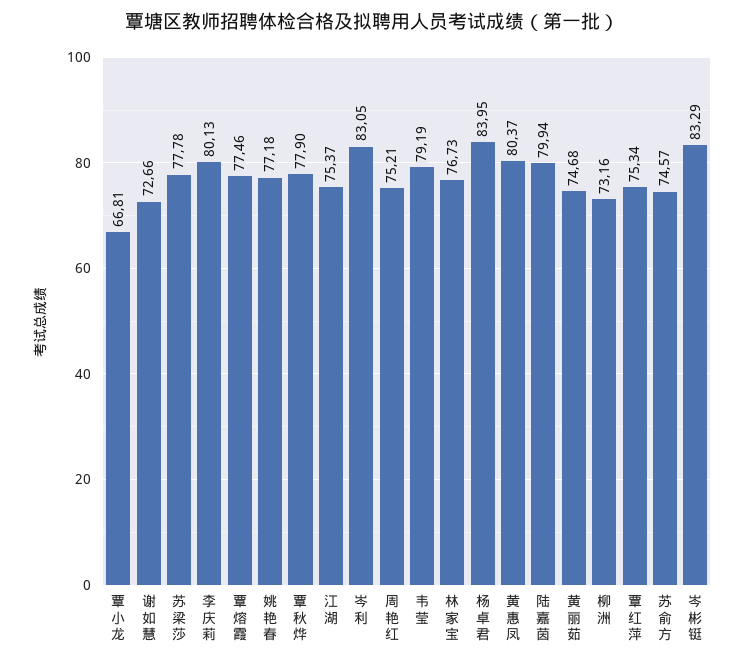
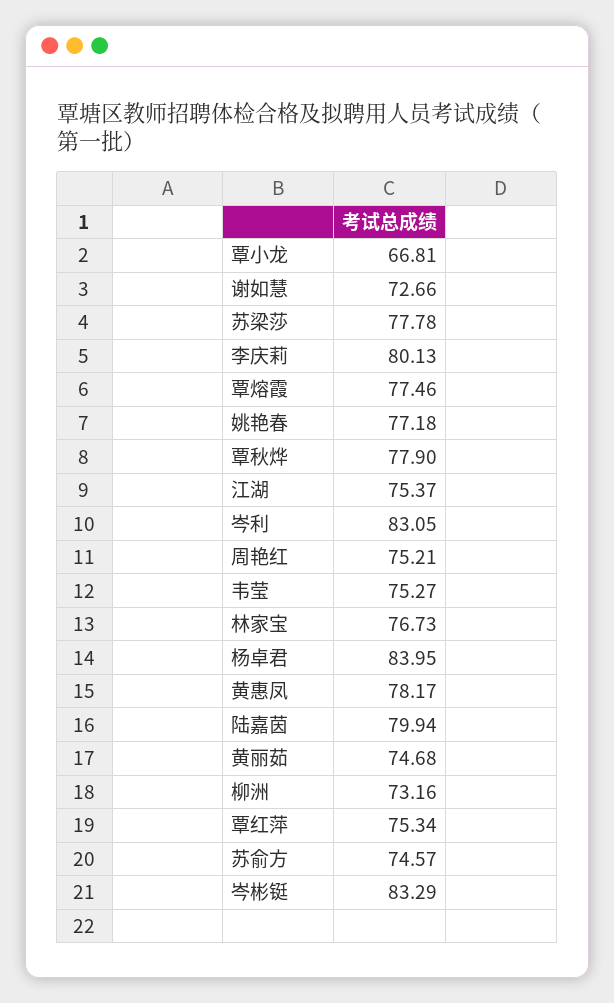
  {
    "覃小龙": 66.81,
    "谢如慧": 72.66,
    "苏梁莎": 77.78,
    "李庆莉": 80.13,
    "覃熔霞": 77.46,
    "姚艳春": 77.18,
    "覃秋烨": 77.9,
    "江湖": 75.37,
    "岑利": 83.05,
    "周艳红": 75.21,
-   "韦莹": 79.19,
+   "韦莹": 75.27,
    "林家宝": 76.73,
    "杨卓君": 83.95,
-   "黄惠凤": 80.37,
+   "黄惠凤": 78.17,
    "陆嘉茵": 79.94,
    "黄丽茹": 74.68,
    "柳洲": 73.16,
    "覃红萍": 75.34,
    "苏俞方": 74.57,
    "岑彬铤": 83.29
  }

